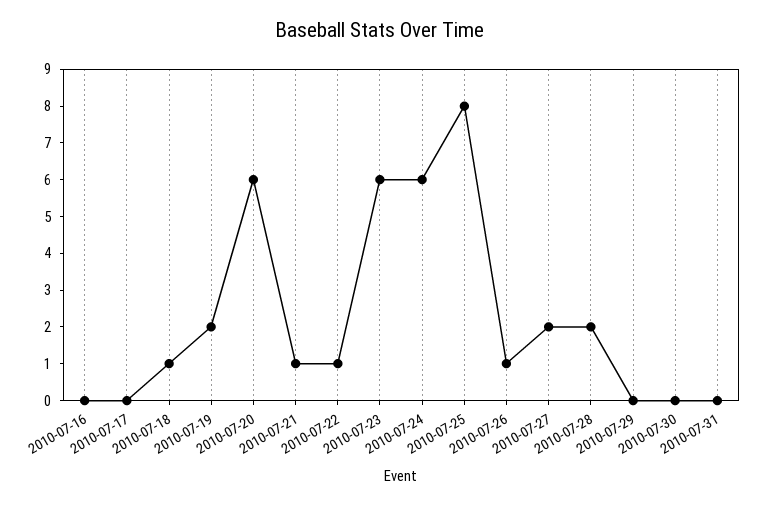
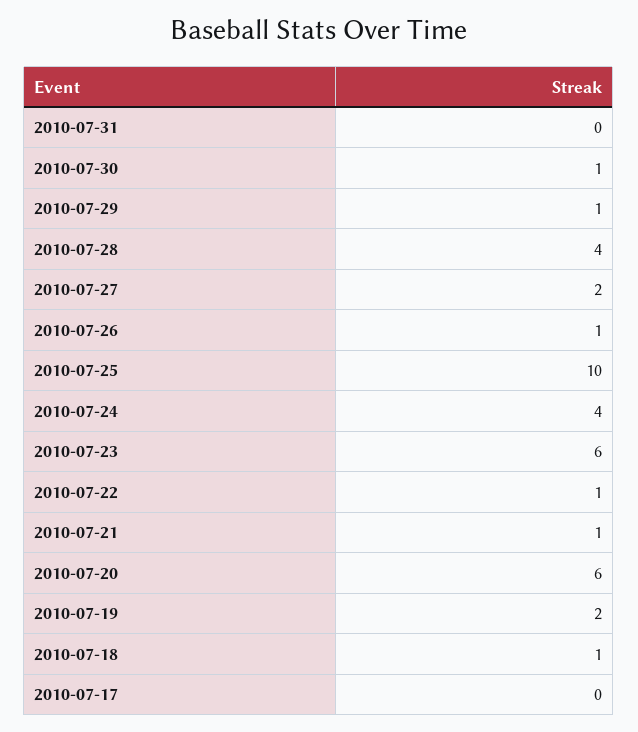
  {
-   "2010-07-16": 0,
    "2010-07-17": 0,
    "2010-07-18": 1,
    "2010-07-19": 2,
    "2010-07-20": 6,
    "2010-07-21": 1,
    "2010-07-22": 1,
    "2010-07-23": 6,
-   "2010-07-24": 6,
+   "2010-07-24": 4,
-   "2010-07-25": 8,
+   "2010-07-25": 10,
    "2010-07-26": 1,
    "2010-07-27": 2,
-   "2010-07-28": 2,
+   "2010-07-28": 4,
-   "2010-07-29": 0,
+   "2010-07-29": 1,
-   "2010-07-30": 0,
+   "2010-07-30": 1,
    "2010-07-31": 0
  }

